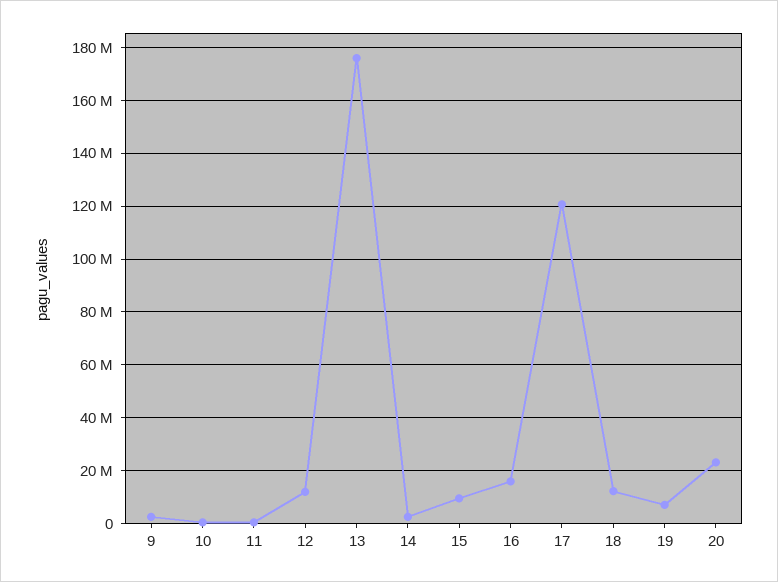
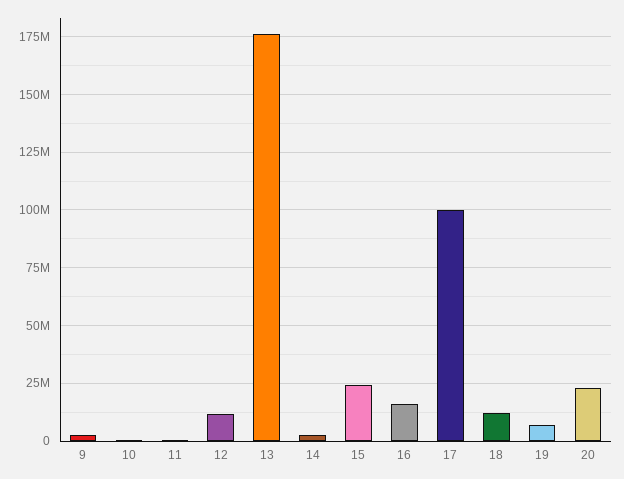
  {
    "9": 2500000,
    "10": 0,
    "11": 0,
    "12": 12500000,
    "13": 175000000,
    "14": 2500000,
-   "15": 10000000,
+   "15": 25000000,
    "16": 15000000,
-   "17": 120000000,
+   "17": 100000000,
    "18": 12500000,
    "19": 7500000,
    "20": 22500000
  }

